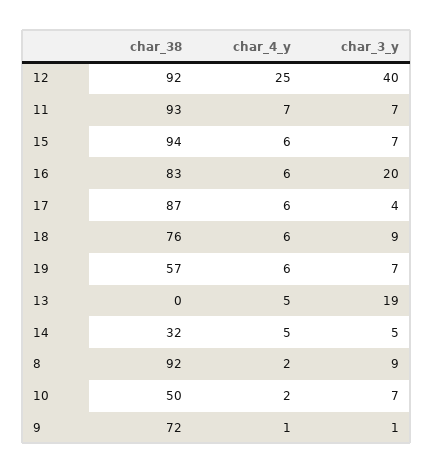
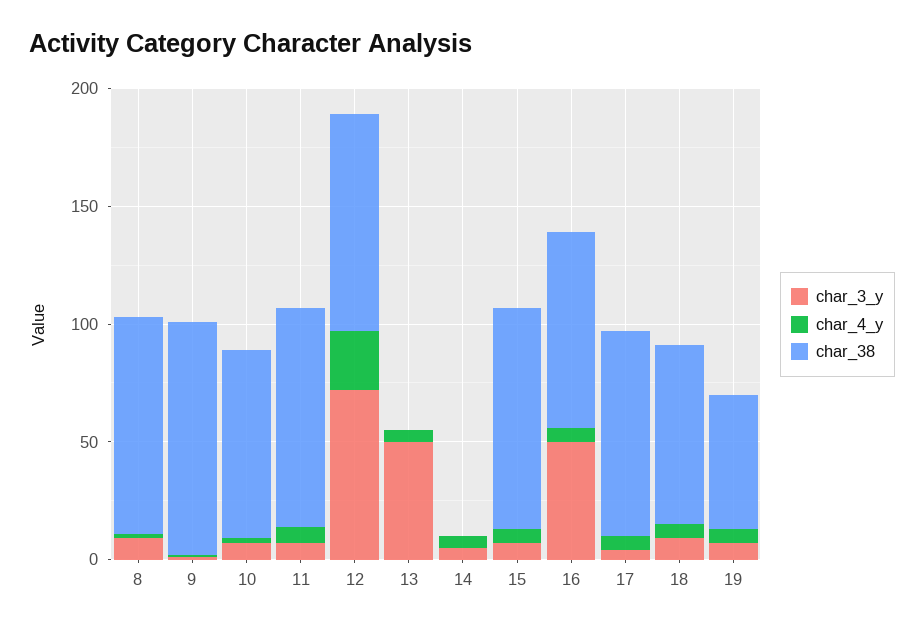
  {
    "char_38": {
      "12": 92,
      "11": 93,
      "15": 94,
      "16": 83,
      "17": 87,
      "18": 76,
      "19": 57,
      "13": 0,
-     "14": 32,
+     "14": 0,
      "8": 92,
-     "10": 50,
+     "10": 80,
-     "9": 72
+     "9": 100
    },
    "char_4_y": {
      "12": 25,
      "11": 7,
      "15": 6,
      "16": 6,
      "17": 6,
      "18": 6,
      "19": 6,
      "13": 5,
      "14": 5,
      "8": 2,
      "10": 2,
      "9": 1
    },
    "char_3_y": {
-     "12": 40,
+     "12": 70,
      "11": 7,
      "15": 7,
-     "16": 20,
+     "16": 50,
      "17": 4,
      "18": 9,
      "19": 7,
-     "13": 19,
+     "13": 50,
      "14": 5,
      "8": 9,
      "10": 7,
      "9": 1
    }
  }

